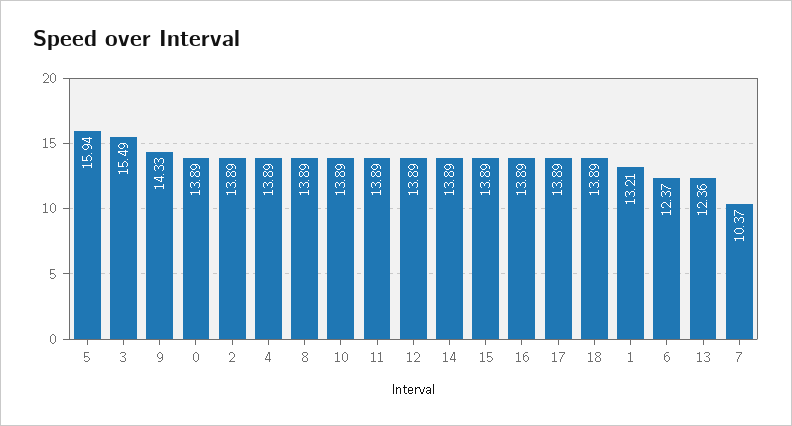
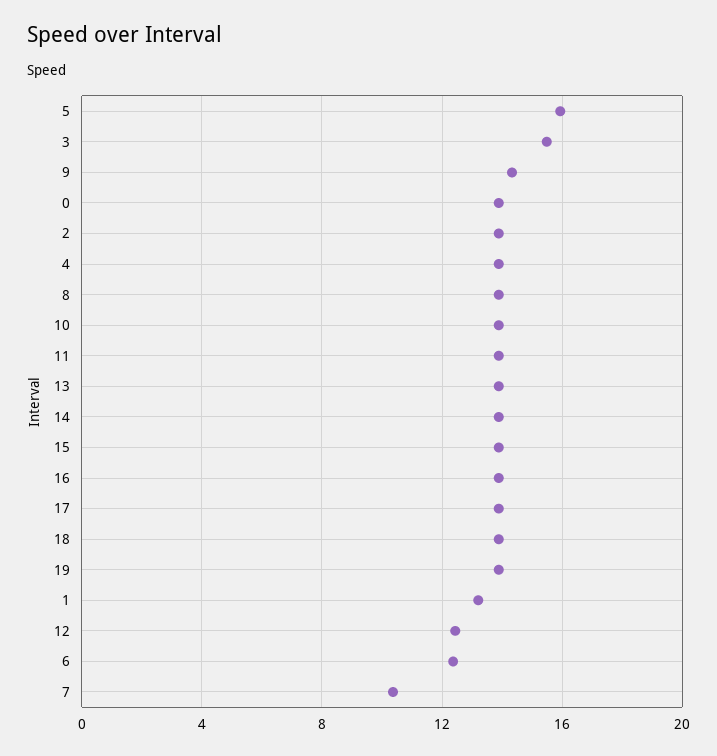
  {
    "5": 15.94,
    "3": 15.49,
    "9": 14.33,
    "0": 13.89,
    "2": 13.89,
    "4": 13.89,
    "8": 13.89,
    "10": 13.89,
    "11": 13.89,
-   "12": 13.89,
+   "12": 12.5,
    "14": 13.89,
    "15": 13.89,
    "16": 13.89,
    "17": 13.89,
    "18": 13.89,
    "1": 13.21,
    "6": 12.37,
-   "13": 12.36,
+   "13": 14,
-   "7": 10.37
+   "7": 10.37,
+   "19": 14
  }

